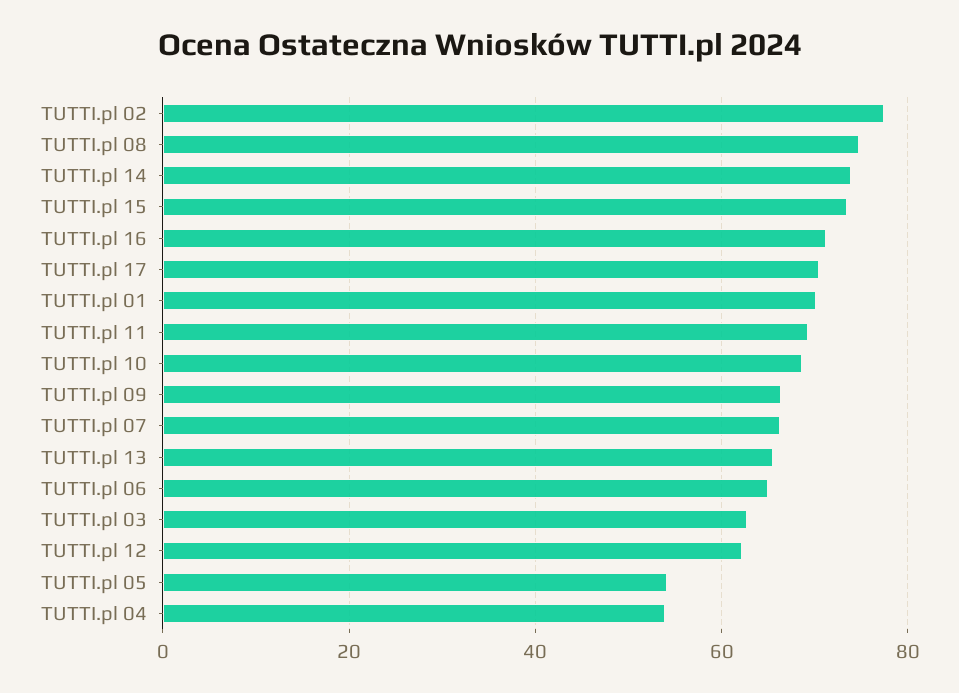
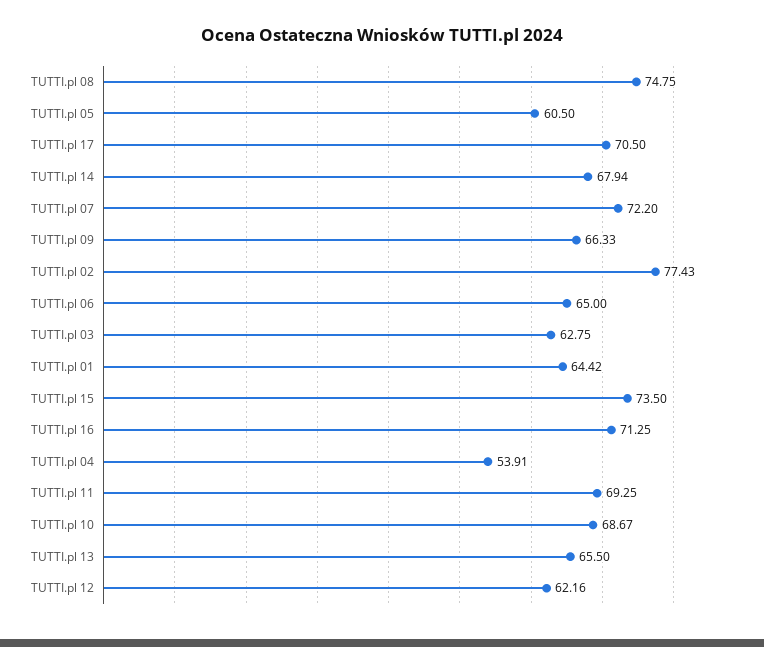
  {
    "TUTTI.pl 02": 77.43,
    "TUTTI.pl 08": 74.75,
-   "TUTTI.pl 14": 74,
+   "TUTTI.pl 14": 67.94,
    "TUTTI.pl 15": 73.5,
    "TUTTI.pl 16": 71.25,
    "TUTTI.pl 17": 70.5,
-   "TUTTI.pl 01": 70,
+   "TUTTI.pl 01": 64.42,
    "TUTTI.pl 11": 69.25,
    "TUTTI.pl 10": 68.67,
    "TUTTI.pl 09": 66.33,
-   "TUTTI.pl 07": 66,
+   "TUTTI.pl 07": 72.2,
    "TUTTI.pl 13": 65.5,
    "TUTTI.pl 06": 65,
    "TUTTI.pl 03": 62.75,
    "TUTTI.pl 12": 62.16,
-   "TUTTI.pl 05": 54,
+   "TUTTI.pl 05": 60.5,
    "TUTTI.pl 04": 53.91
  }

